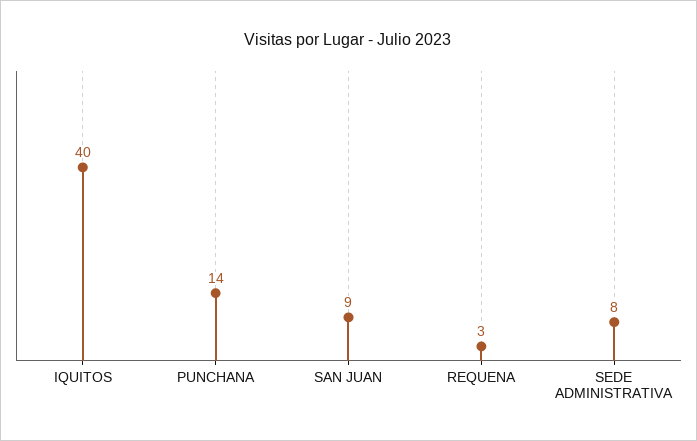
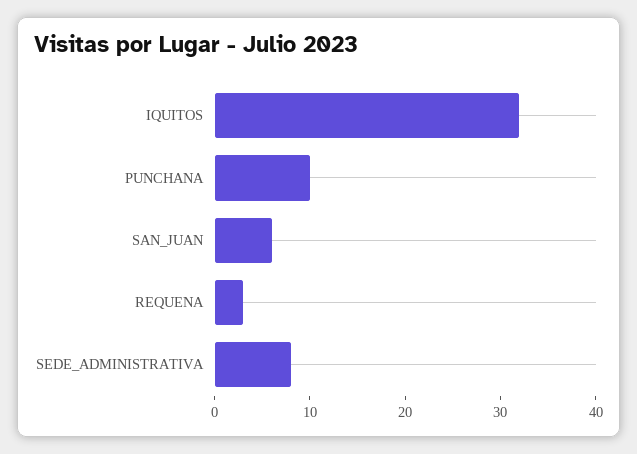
  {
-   "IQUITOS": 40,
+   "IQUITOS": 32,
-   "PUNCHANA": 14,
+   "PUNCHANA": 10,
-   "SAN JUAN": 9,
+   "SAN JUAN": 6,
    "REQUENA": 3,
    "SEDE ADMINISTRATIVA": 8
  }

